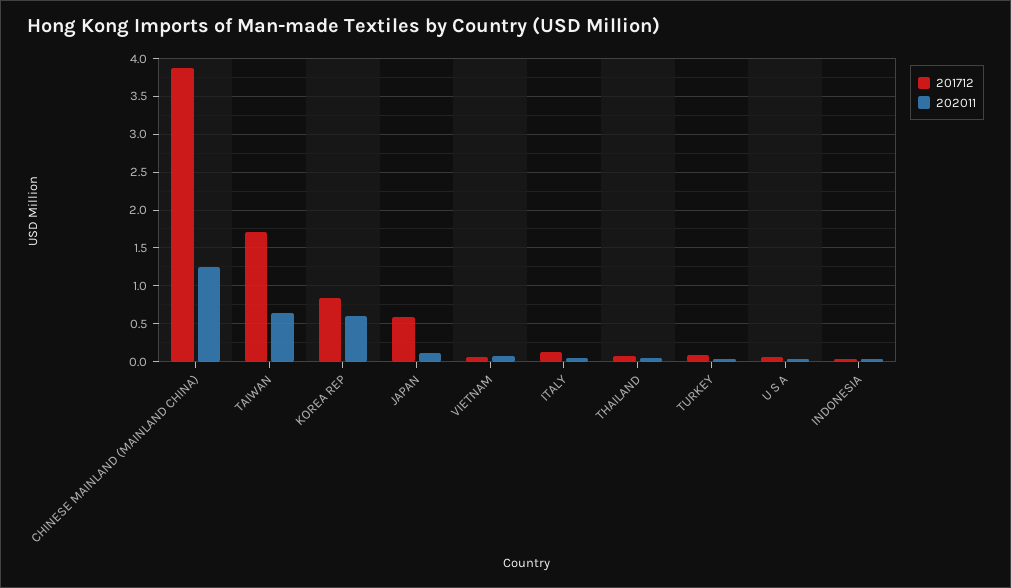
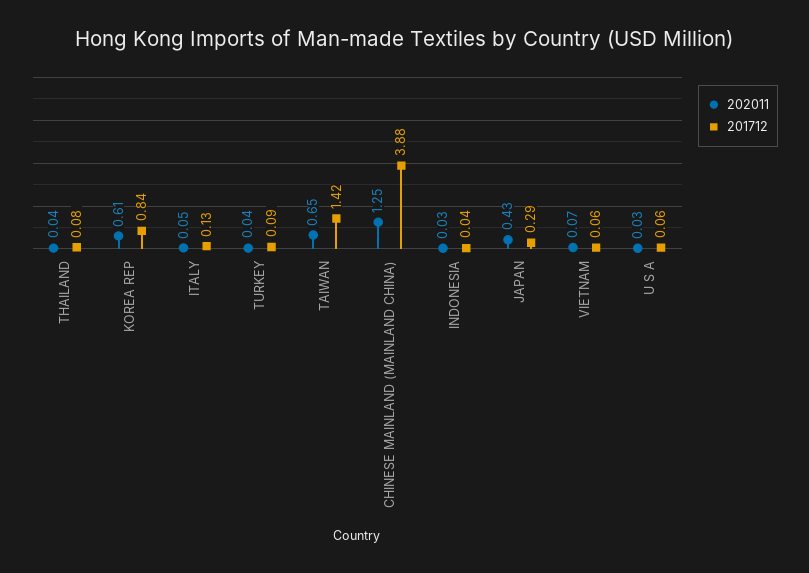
  {
    "201712": {
      "CHINESE MAINLAND (MAINLAND CHINA)": 3.88,
-     "TAIWAN": 1.7,
+     "TAIWAN": 1.42,
      "KOREA REP": 0.84,
-     "JAPAN": 0.6,
+     "JAPAN": 0.29,
      "VIETNAM": 0.06,
      "ITALY": 0.13,
      "THAILAND": 0.08,
      "TURKEY": 0.09,
      "U S A": 0.06,
      "INDONESIA": 0.04
    },
    "202011": {
      "CHINESE MAINLAND (MAINLAND CHINA)": 1.25,
      "TAIWAN": 0.65,
      "KOREA REP": 0.61,
-     "JAPAN": 0.1,
+     "JAPAN": 0.43,
      "VIETNAM": 0.07,
      "ITALY": 0.05,
      "THAILAND": 0.04,
      "TURKEY": 0.04,
      "U S A": 0.03,
      "INDONESIA": 0.03
    }
  }

